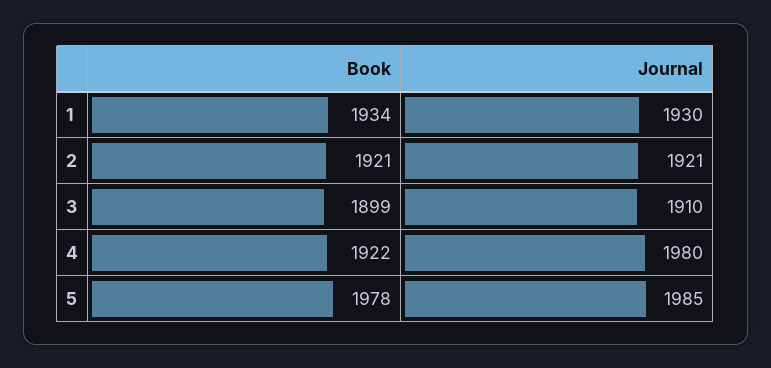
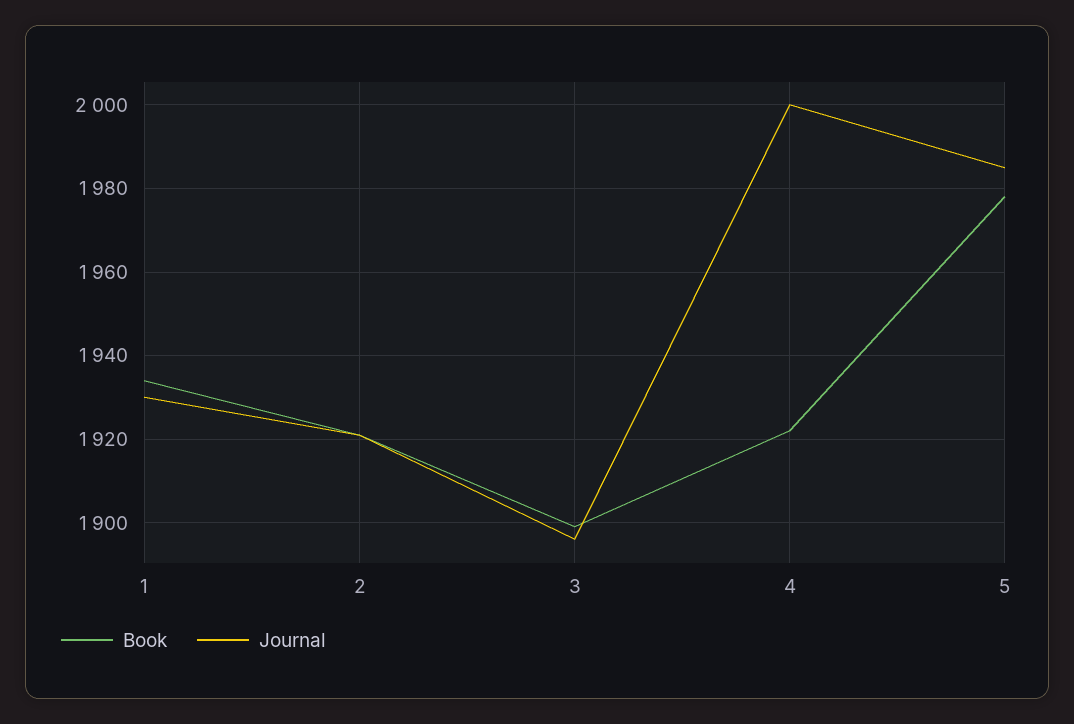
  {
    "Book": {
      "1": 1934,
      "2": 1921,
      "3": 1899,
      "4": 1922,
      "5": 1978
    },
    "Journal": {
      "1": 1930,
      "2": 1921,
-     "3": 1910,
+     "3": 1895,
-     "4": 1980,
+     "4": 2000,
      "5": 1985
    }
  }

